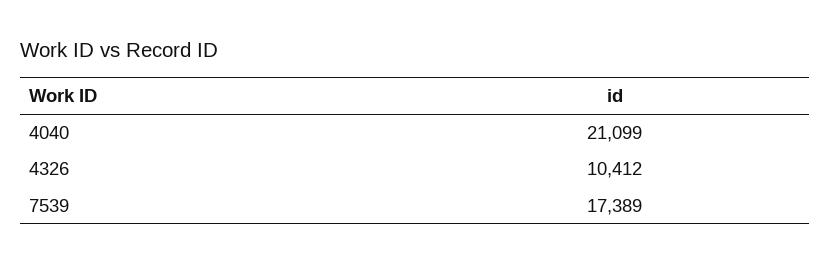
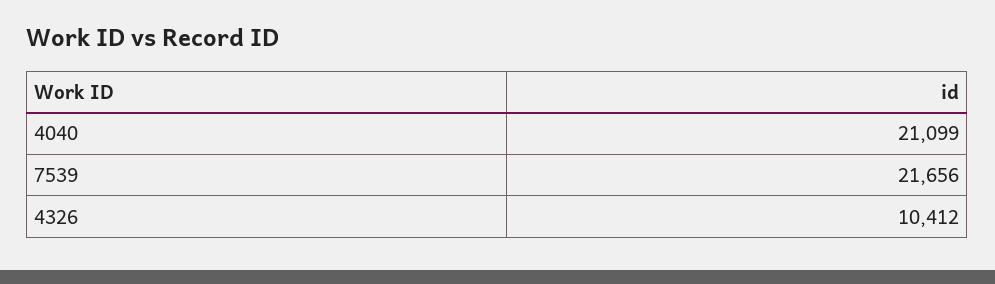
  {
    "4040": 21099,
    "4326": 10412,
-   "7539": 17389
+   "7539": 21656
  }

